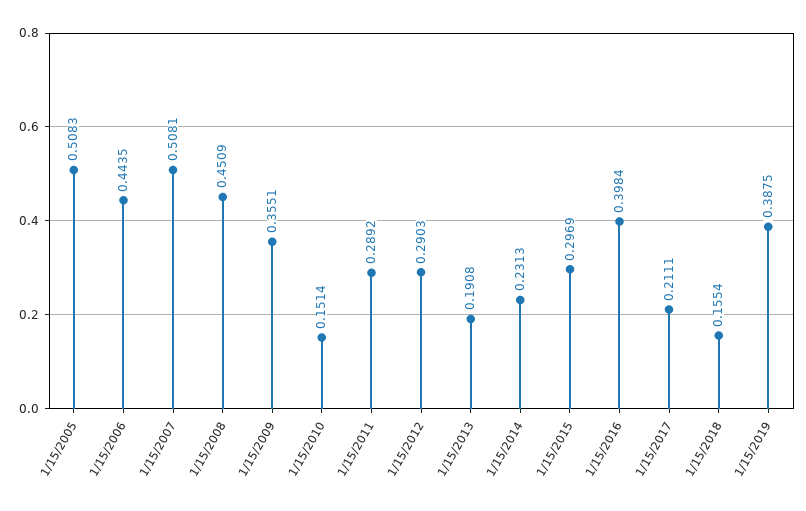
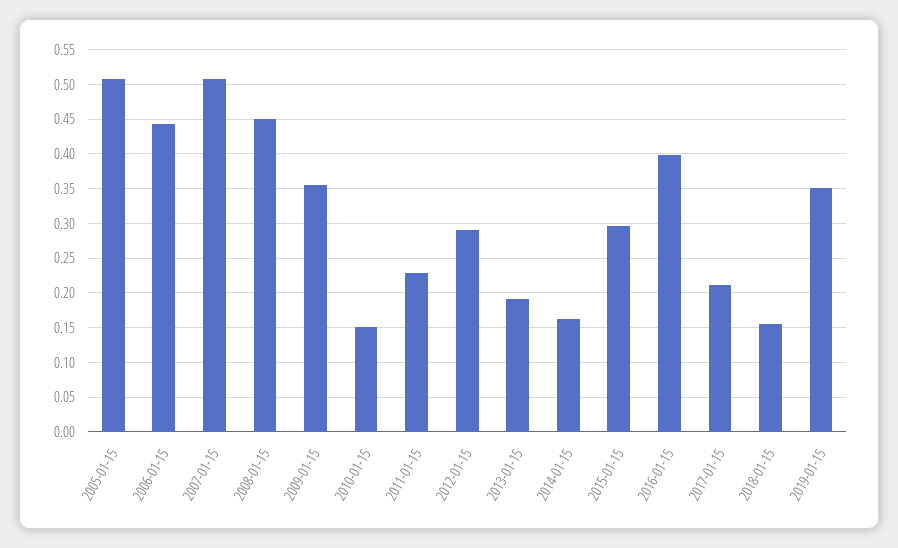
  {
    "1/15/2005": 0.5083,
    "1/15/2006": 0.4435,
    "1/15/2007": 0.5081,
    "1/15/2008": 0.4509,
    "1/15/2009": 0.3551,
    "1/15/2010": 0.1514,
-   "1/15/2011": 0.2892,
+   "1/15/2011": 0.23,
    "1/15/2012": 0.2903,
    "1/15/2013": 0.1908,
-   "1/15/2014": 0.2313,
+   "1/15/2014": 0.16,
    "1/15/2015": 0.2969,
    "1/15/2016": 0.3984,
    "1/15/2017": 0.2111,
    "1/15/2018": 0.1554,
-   "1/15/2019": 0.3875
+   "1/15/2019": 0.35
  }

